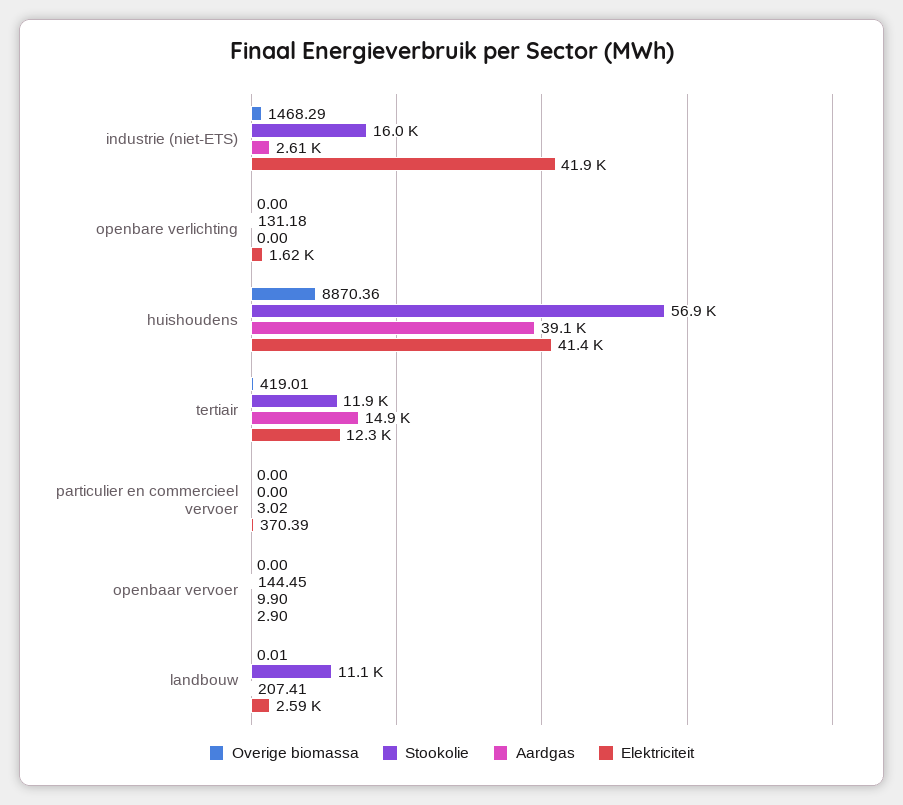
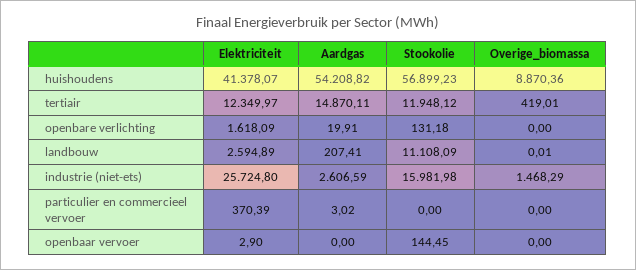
  {
    "Overige biomassa": {
      "industrie (niet-ETS)": 1468.29,
      "openbare verlichting": 0,
      "huishoudens": 8870.36,
      "tertiair": 419.01,
      "particulier en commercieel vervoer": 0,
      "openbaar vervoer": 0,
      "landbouw": 0.01
    },
    "Stookolie": {
      "industrie (niet-ETS)": 15981.98,
      "openbare verlichting": 131.18,
      "huishoudens": 56899.23,
      "tertiair": 11948.12,
      "particulier en commercieel vervoer": 0,
      "openbaar vervoer": 144.45,
      "landbouw": 11108.09
    },
    "Aardgas": {
      "industrie (niet-ETS)": 2606.59,
-     "openbare verlichting": 0,
+     "openbare verlichting": 19.91,
-     "huishoudens": 39100,
+     "huishoudens": 54208.82,
      "tertiair": 14870.11,
      "particulier en commercieel vervoer": 3.02,
-     "openbaar vervoer": 9.9,
+     "openbaar vervoer": 0,
      "landbouw": 207.41
    },
    "Elektriciteit": {
-     "industrie (niet-ETS)": 41900,
+     "industrie (niet-ETS)": 25724.8,
      "openbare verlichting": 1618.09,
      "huishoudens": 41378.07,
      "tertiair": 12349.97,
      "particulier en commercieel vervoer": 370.39,
      "openbaar vervoer": 2.9,
      "landbouw": 2594.89
    }
  }

